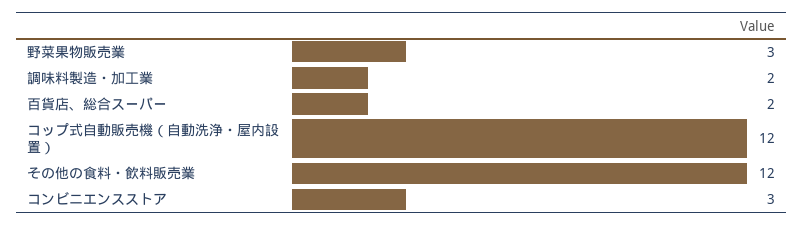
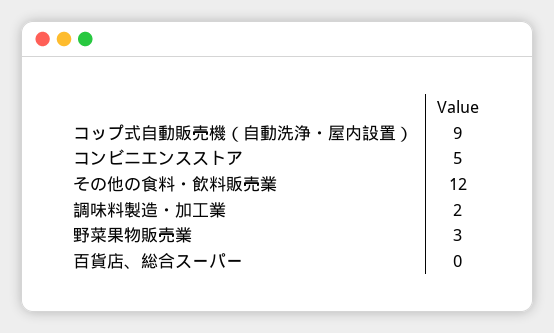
  {
    "野菜果物販売業": 3,
    "調味料製造・加工業": 2,
-   "百貨店、総合スーパー": 2,
+   "百貨店、総合スーパー": 0,
-   "コップ式自動販売機（自動洗浄・屋内設置）": 12,
+   "コップ式自動販売機（自動洗浄・屋内設置）": 9,
    "その他の食料・飲料販売業": 12,
-   "コンビニエンスストア": 3
+   "コンビニエンスストア": 5
  }

